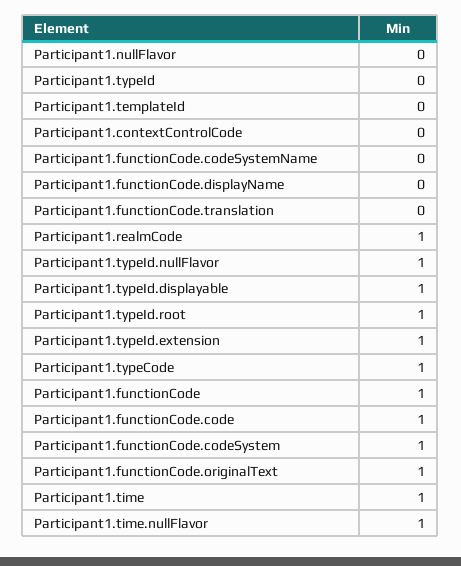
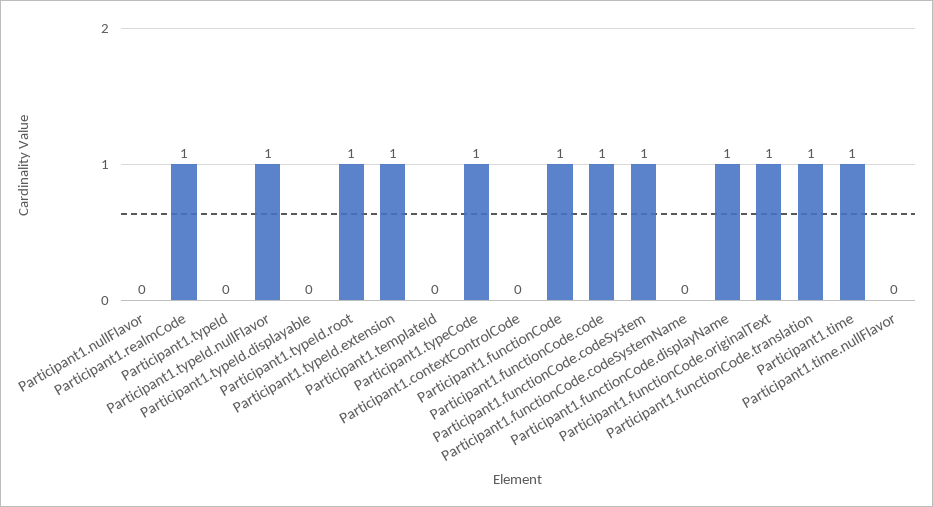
  {
    "Participant1.nullFlavor": 0,
    "Participant1.typeId": 0,
    "Participant1.templateId": 0,
    "Participant1.contextControlCode": 0,
    "Participant1.functionCode.codeSystemName": 0,
-   "Participant1.functionCode.displayName": 0,
+   "Participant1.functionCode.displayName": 1,
-   "Participant1.functionCode.translation": 0,
+   "Participant1.functionCode.translation": 1,
    "Participant1.realmCode": 1,
    "Participant1.typeId.nullFlavor": 1,
-   "Participant1.typeId.displayable": 1,
+   "Participant1.typeId.displayable": 0,
    "Participant1.typeId.root": 1,
    "Participant1.typeId.extension": 1,
    "Participant1.typeCode": 1,
    "Participant1.functionCode": 1,
    "Participant1.functionCode.code": 1,
    "Participant1.functionCode.codeSystem": 1,
    "Participant1.functionCode.originalText": 1,
    "Participant1.time": 1,
-   "Participant1.time.nullFlavor": 1
+   "Participant1.time.nullFlavor": 0
  }

